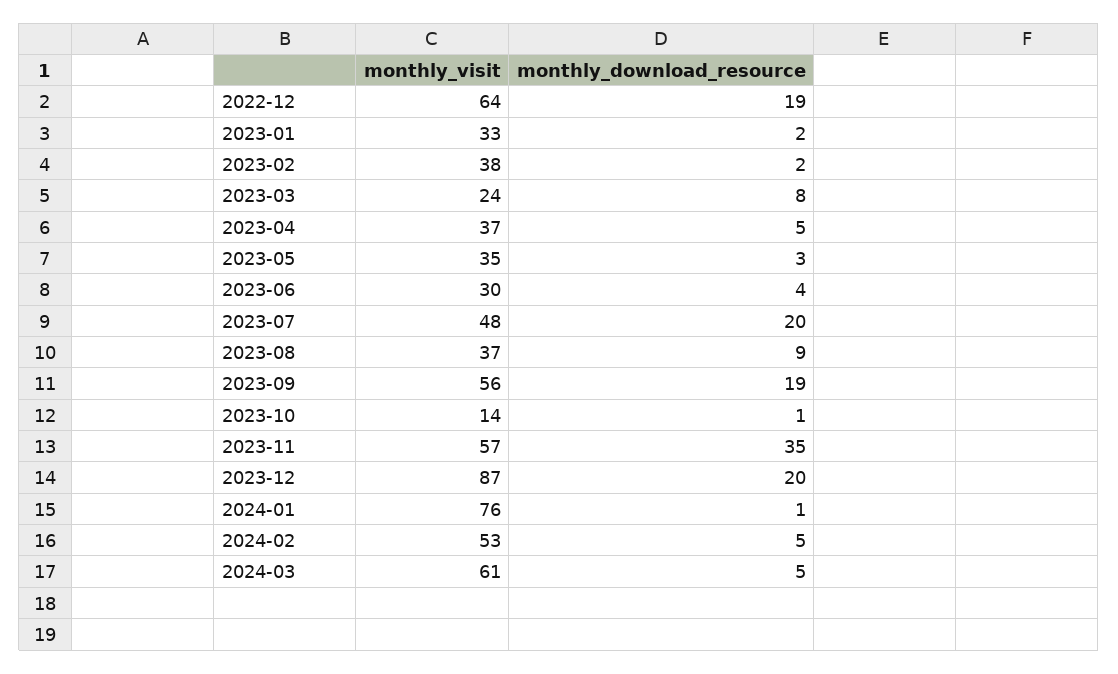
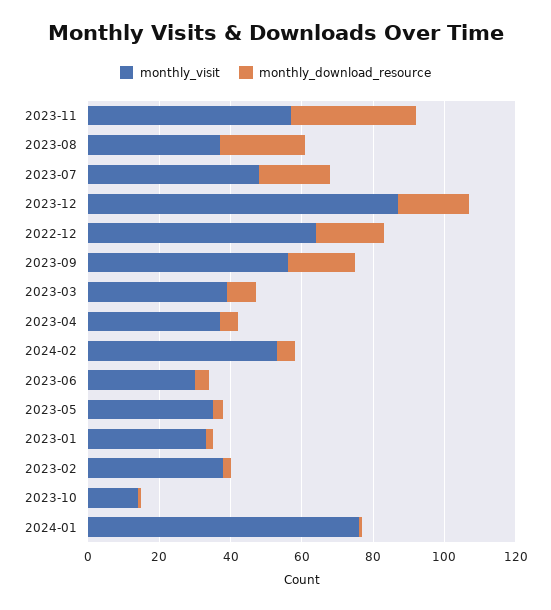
  {
    "monthly_visit": {
      "2022-12": 64,
      "2023-01": 33,
      "2023-02": 38,
-     "2023-03": 24,
+     "2023-03": 40,
      "2023-04": 37,
      "2023-05": 35,
      "2023-06": 30,
      "2023-07": 48,
      "2023-08": 37,
      "2023-09": 56,
      "2023-10": 14,
      "2023-11": 57,
      "2023-12": 87,
      "2024-01": 76,
-     "2024-02": 53,
+     "2024-02": 53
-     "2024-03": 61
    },
    "monthly_download_resource": {
      "2022-12": 19,
      "2023-01": 2,
      "2023-02": 2,
      "2023-03": 8,
      "2023-04": 5,
      "2023-05": 3,
      "2023-06": 4,
      "2023-07": 20,
-     "2023-08": 9,
+     "2023-08": 25,
      "2023-09": 19,
      "2023-10": 1,
      "2023-11": 35,
      "2023-12": 20,
      "2024-01": 1,
-     "2024-02": 5,
+     "2024-02": 5
-     "2024-03": 5
    }
  }

